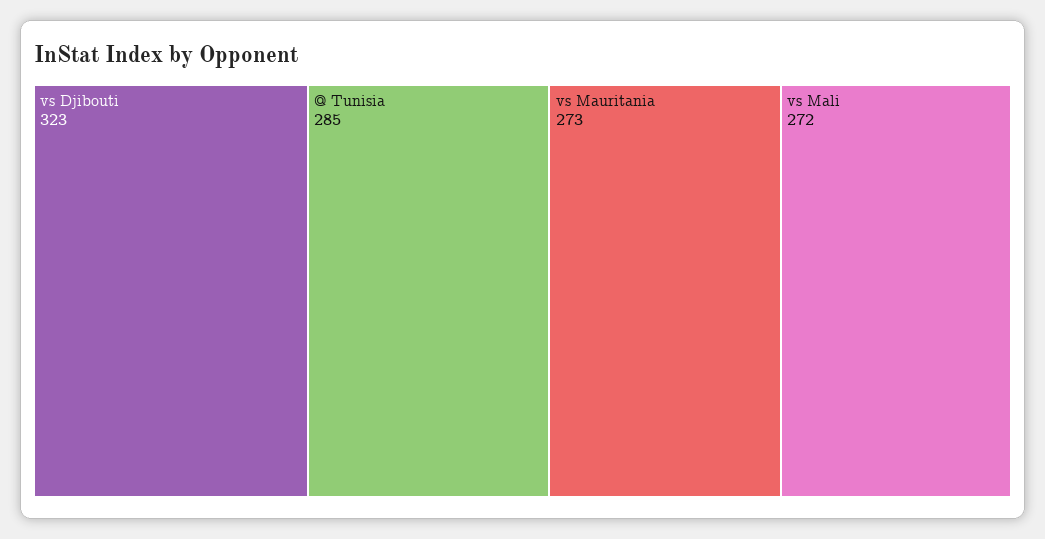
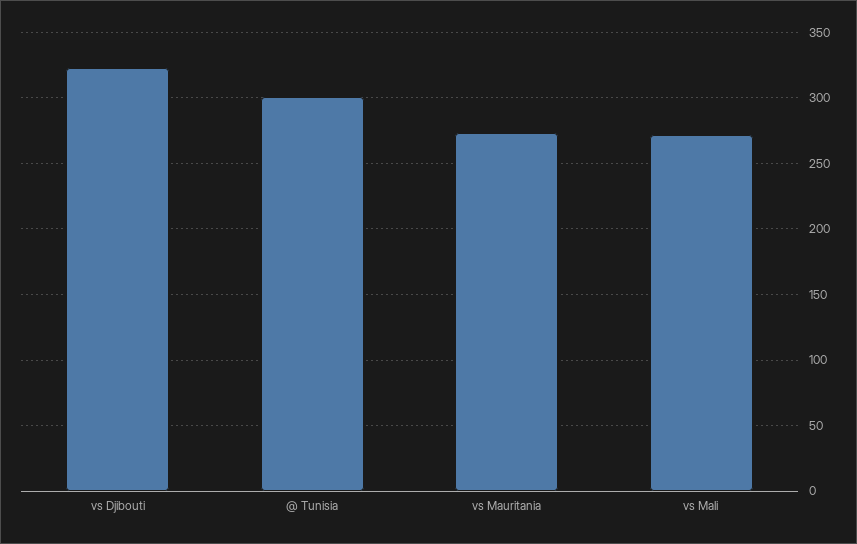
  {
    "vs Djibouti": 323,
-   "@ Tunisia": 285,
+   "@ Tunisia": 300,
    "vs Mauritania": 273,
    "vs Mali": 272
  }

